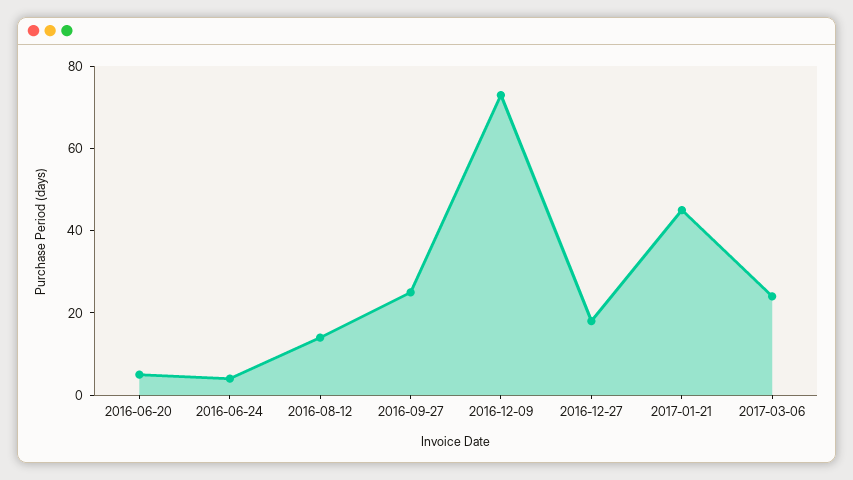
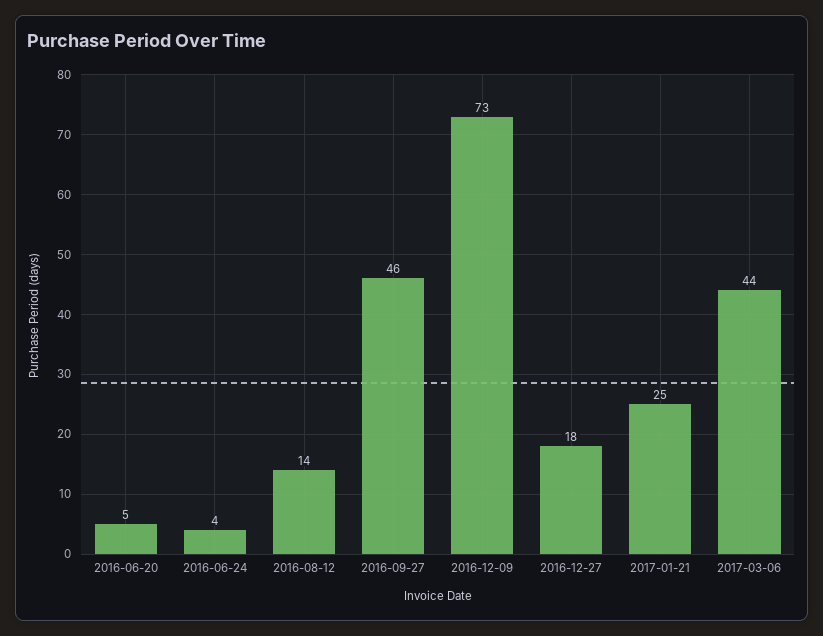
  {
    "2016-06-20": 5,
    "2016-06-24": 4,
    "2016-08-12": 14,
-   "2016-09-27": 25,
+   "2016-09-27": 46,
    "2016-12-09": 73,
    "2016-12-27": 18,
-   "2017-01-21": 45,
+   "2017-01-21": 25,
-   "2017-03-06": 25
+   "2017-03-06": 44
  }

